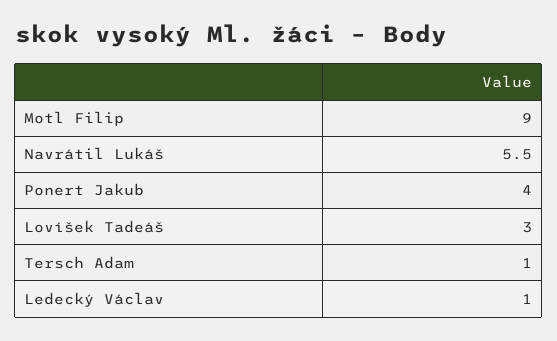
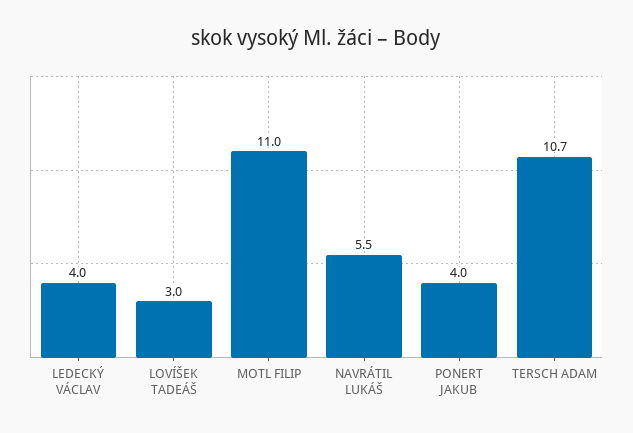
  {
-   "Motl Filip": 9,
+   "Motl Filip": 11,
    "Navrátil Lukáš": 5.5,
    "Ponert Jakub": 4,
    "Lovíšek Tadeáš": 3,
-   "Tersch Adam": 1,
+   "Tersch Adam": 10.7,
-   "Ledecký Václav": 1
+   "Ledecký Václav": 4
  }

